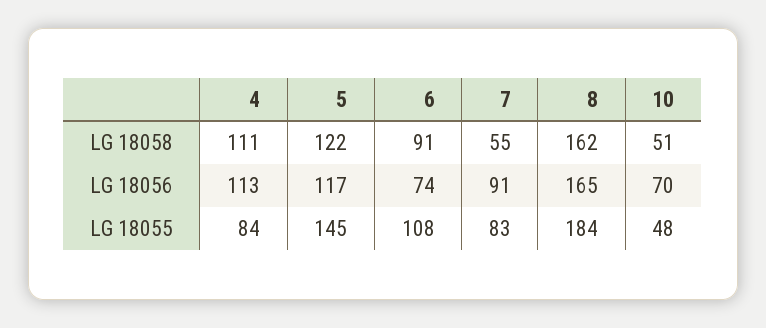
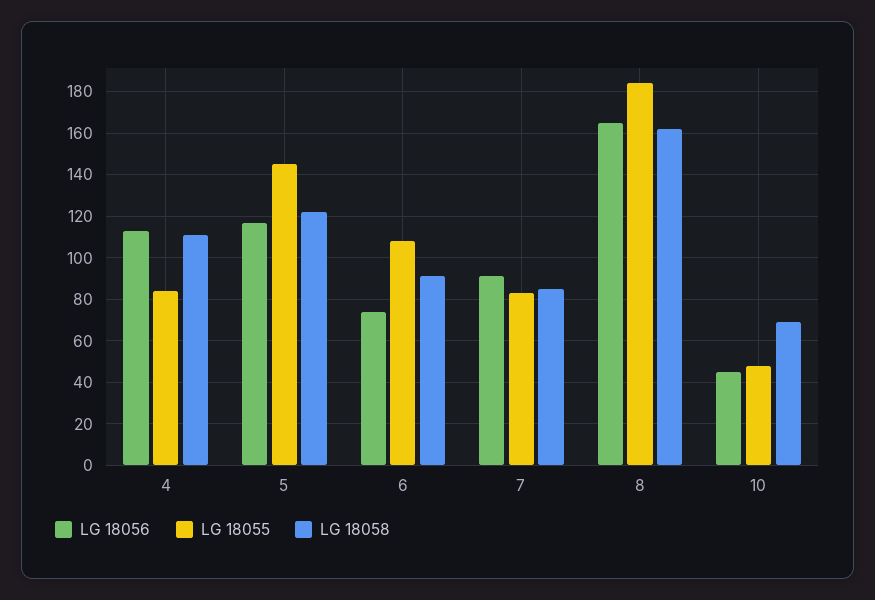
  {
    "LG 18058": {
      "4": 111,
      "5": 122,
      "6": 91,
-     "7": 55,
+     "7": 85,
      "8": 162,
-     "10": 51
+     "10": 70
    },
    "LG 18056": {
      "4": 113,
      "5": 117,
      "6": 74,
      "7": 91,
      "8": 165,
-     "10": 70
+     "10": 45
    },
    "LG 18055": {
      "4": 84,
      "5": 145,
      "6": 108,
      "7": 83,
      "8": 184,
      "10": 48
    }
  }

